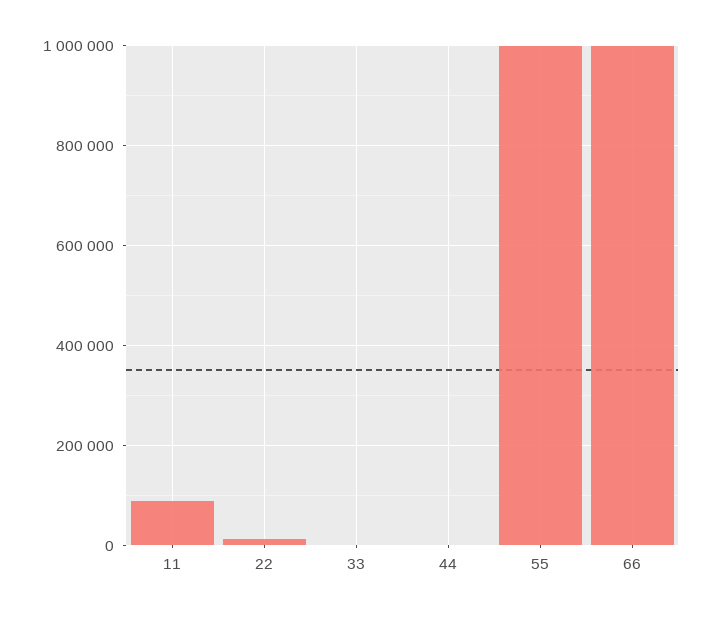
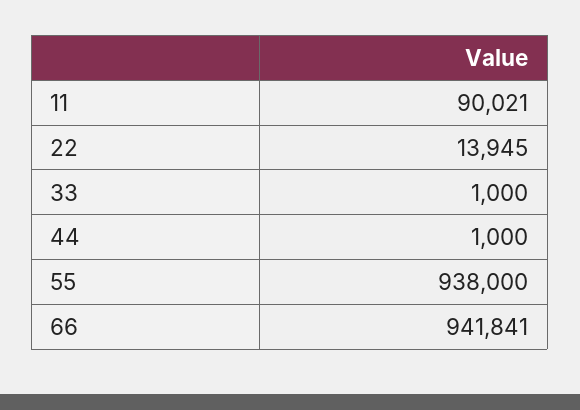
  {
    "11": 90021,
    "22": 13945,
    "33": 1000,
    "44": 1000,
-   "55": 1000000,
+   "55": 938000,
-   "66": 1000000
+   "66": 941841
  }

